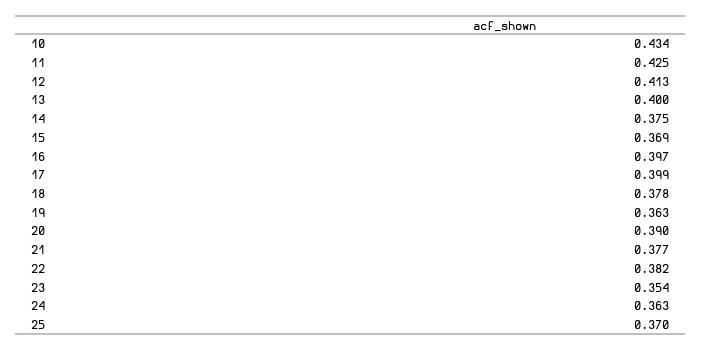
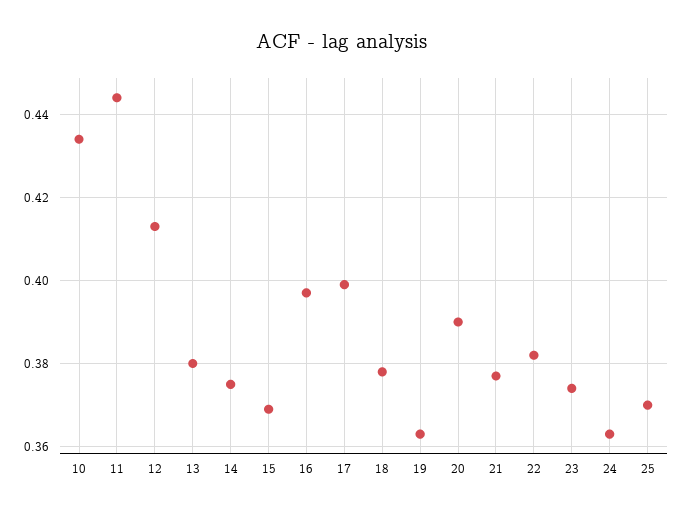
  {
    "10": 0.434,
-   "11": 0.425,
+   "11": 0.445,
    "12": 0.413,
-   "13": 0.4,
+   "13": 0.38,
    "14": 0.375,
    "15": 0.369,
    "16": 0.397,
    "17": 0.399,
    "18": 0.378,
    "19": 0.363,
    "20": 0.39,
    "21": 0.377,
    "22": 0.382,
-   "23": 0.354,
+   "23": 0.375,
    "24": 0.363,
    "25": 0.37
  }

